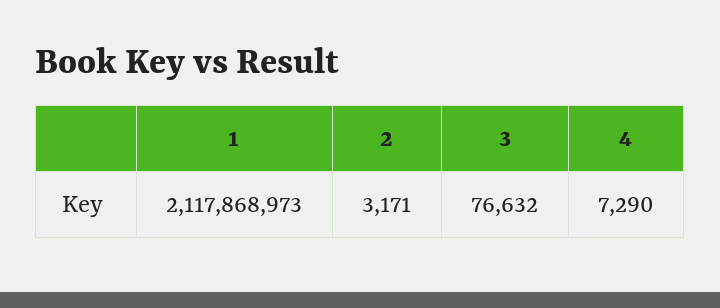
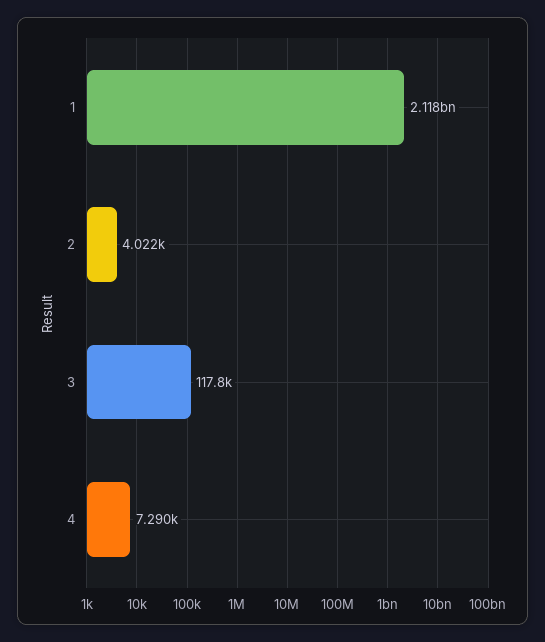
  {
    "1": 2117868973,
-   "2": 3171,
+   "2": 4022,
-   "3": 76632,
+   "3": 117800,
    "4": 7290
  }

